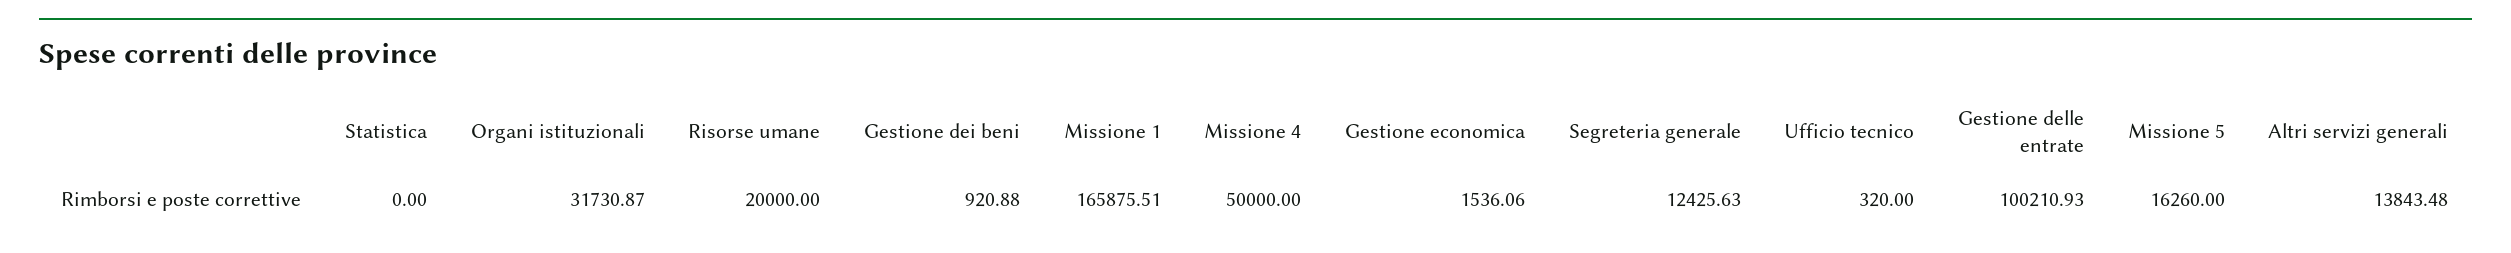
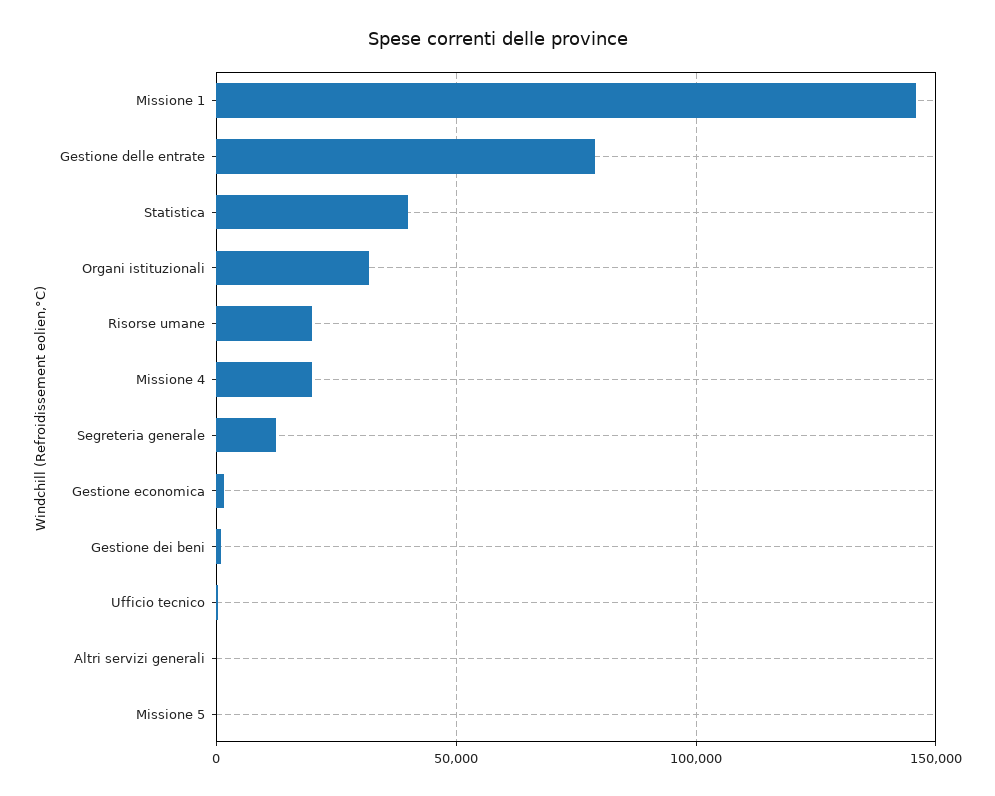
  {
-   "Statistica": 0,
+   "Statistica": 40000,
    "Organi istituzionali": 31730.87,
    "Risorse umane": 20000,
    "Gestione dei beni": 920.88,
-   "Missione 1": 165875.51,
+   "Missione 1": 145000,
-   "Missione 4": 50000,
+   "Missione 4": 20000,
    "Gestione economica": 1536.06,
    "Segreteria generale": 12425.63,
    "Ufficio tecnico": 320,
-   "Gestione delle entrate": 100210.93,
+   "Gestione delle entrate": 80000,
-   "Missione 5": 16260,
+   "Missione 5": 0,
-   "Altri servizi generali": 13843.48
+   "Altri servizi generali": 0
  }

